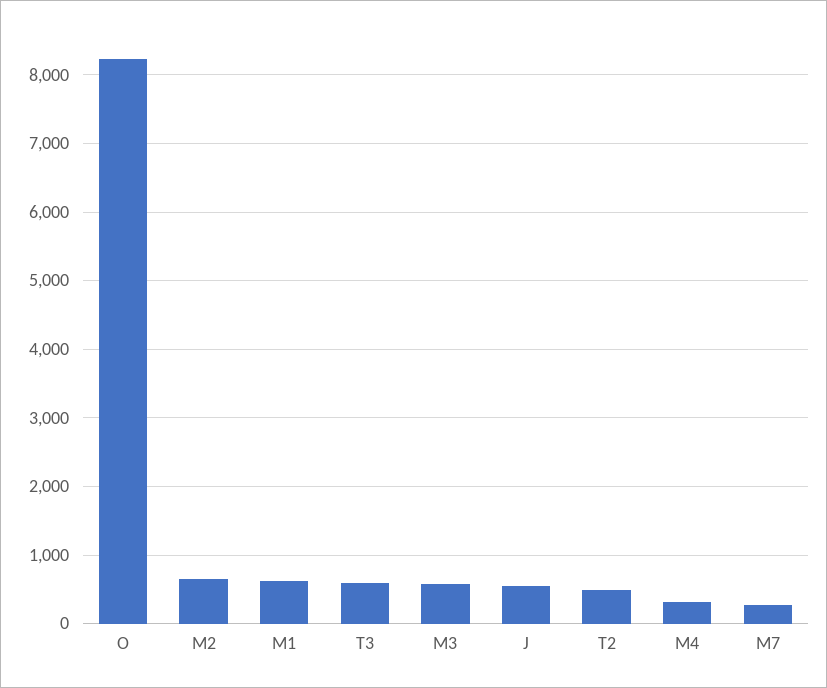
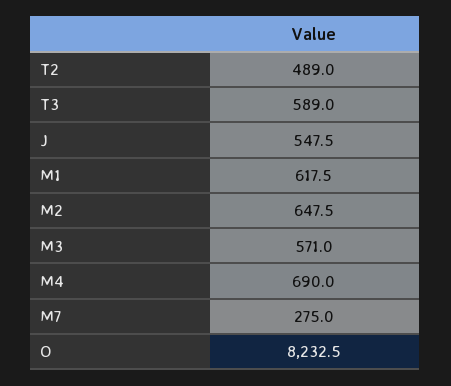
  {
    "O": 8232.5,
    "M2": 647.5,
    "M1": 617.5,
    "T3": 589,
    "M3": 571,
    "J": 547.5,
    "T2": 489,
-   "M4": 300,
+   "M4": 690,
    "M7": 275
  }

